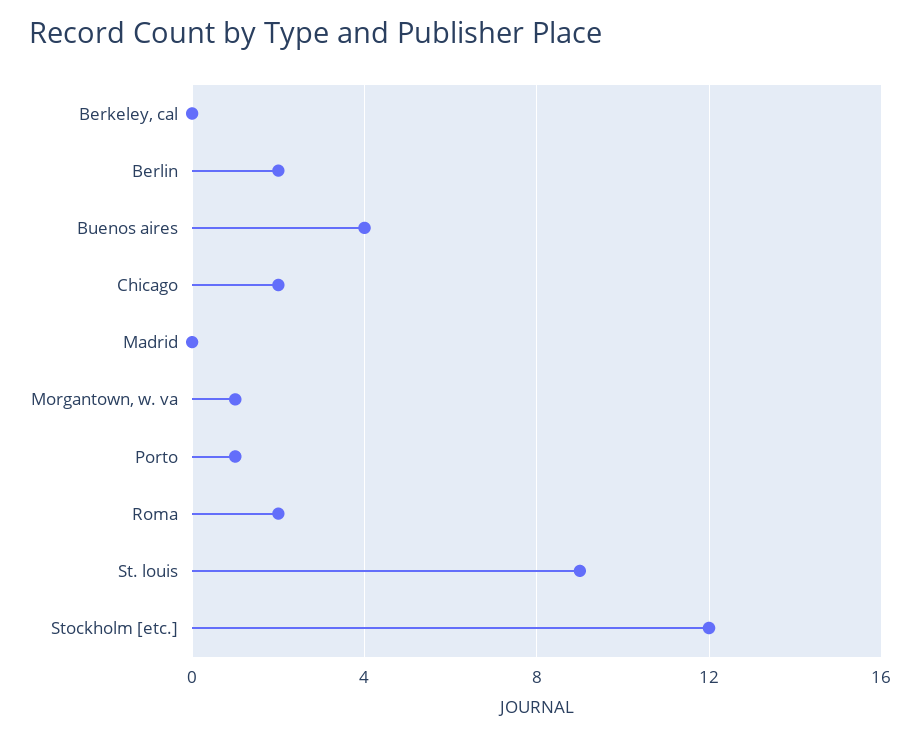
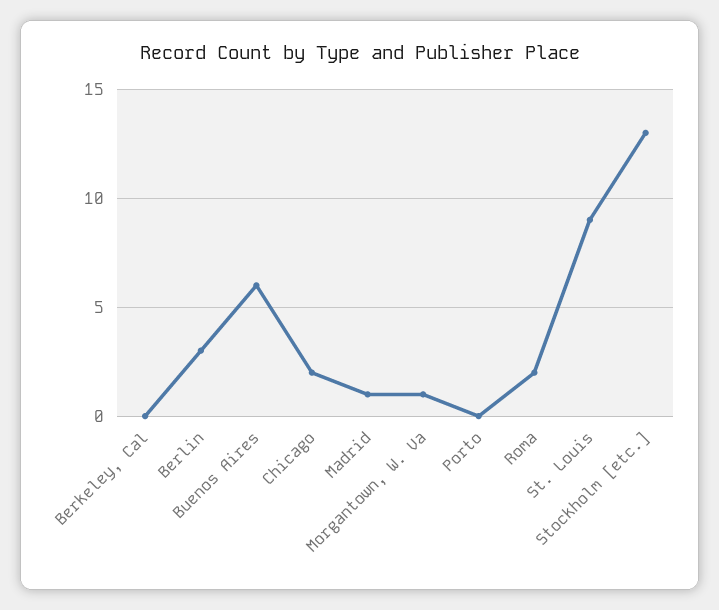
  {
    "Berkeley, cal": 0,
-   "Berlin": 2,
+   "Berlin": 3,
-   "Buenos aires": 4,
+   "Buenos aires": 6,
    "Chicago": 2,
-   "Madrid": 0,
+   "Madrid": 1,
    "Morgantown, w. va": 1,
-   "Porto": 1,
+   "Porto": 0,
    "Roma": 2,
    "St. louis": 9,
-   "Stockholm [etc.]": 12
+   "Stockholm [etc.]": 13
  }

